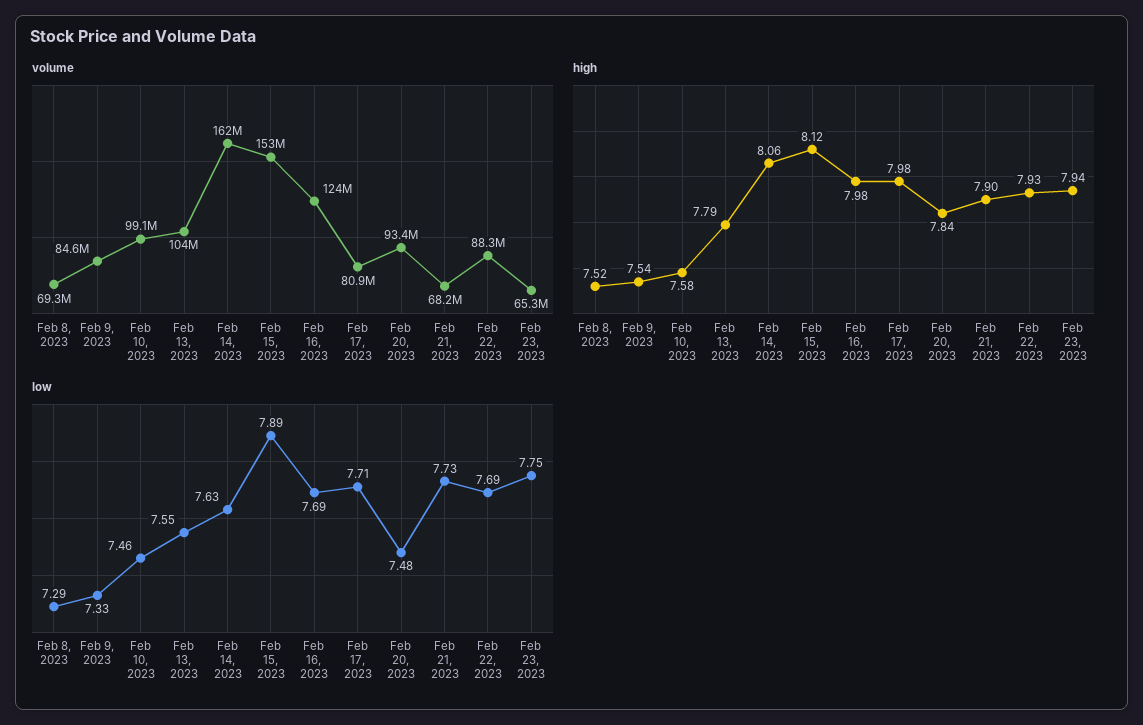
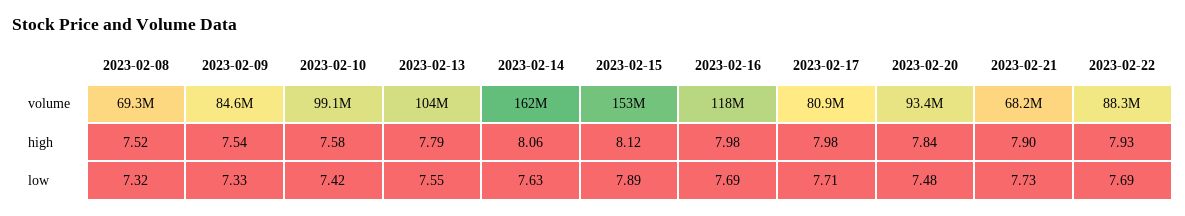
  {
    "volume": {
      "Feb 8, 2023": 69300000,
      "Feb 9, 2023": 84600000,
      "Feb 10, 2023": 99100000,
      "Feb 13, 2023": 104000000,
      "Feb 14, 2023": 162000000,
      "Feb 15, 2023": 153000000,
-     "Feb 16, 2023": 124000000,
+     "Feb 16, 2023": 118000000,
      "Feb 17, 2023": 80900000,
      "Feb 20, 2023": 93400000,
      "Feb 21, 2023": 68200000,
-     "Feb 22, 2023": 88300000,
+     "Feb 22, 2023": 88300000
-     "Feb 23, 2023": 65300000
    },
    "high": {
      "Feb 8, 2023": 7.52,
      "Feb 9, 2023": 7.54,
      "Feb 10, 2023": 7.58,
      "Feb 13, 2023": 7.79,
      "Feb 14, 2023": 8.06,
      "Feb 15, 2023": 8.12,
      "Feb 16, 2023": 7.98,
      "Feb 17, 2023": 7.98,
      "Feb 20, 2023": 7.84,
      "Feb 21, 2023": 7.9,
-     "Feb 22, 2023": 7.93,
+     "Feb 22, 2023": 7.93
-     "Feb 23, 2023": 7.94
    },
    "low": {
-     "Feb 8, 2023": 7.29,
+     "Feb 8, 2023": 7.32,
      "Feb 9, 2023": 7.33,
-     "Feb 10, 2023": 7.46,
+     "Feb 10, 2023": 7.42,
      "Feb 13, 2023": 7.55,
      "Feb 14, 2023": 7.63,
      "Feb 15, 2023": 7.89,
      "Feb 16, 2023": 7.69,
      "Feb 17, 2023": 7.71,
      "Feb 20, 2023": 7.48,
      "Feb 21, 2023": 7.73,
-     "Feb 22, 2023": 7.69,
+     "Feb 22, 2023": 7.69
-     "Feb 23, 2023": 7.75
    }
  }

